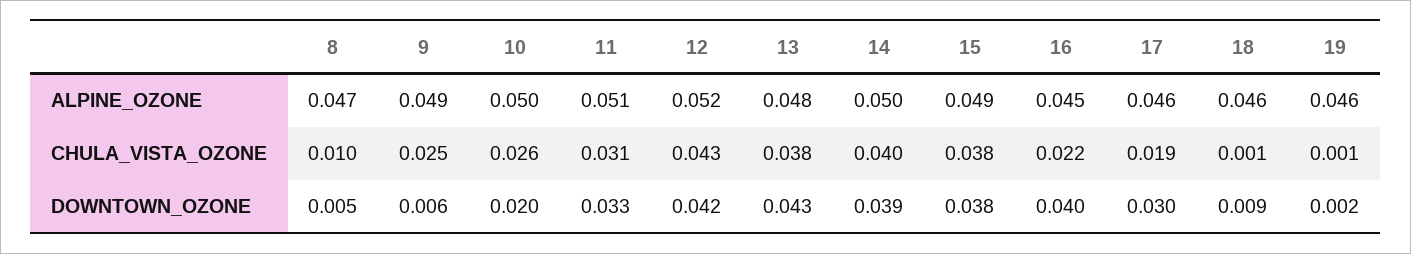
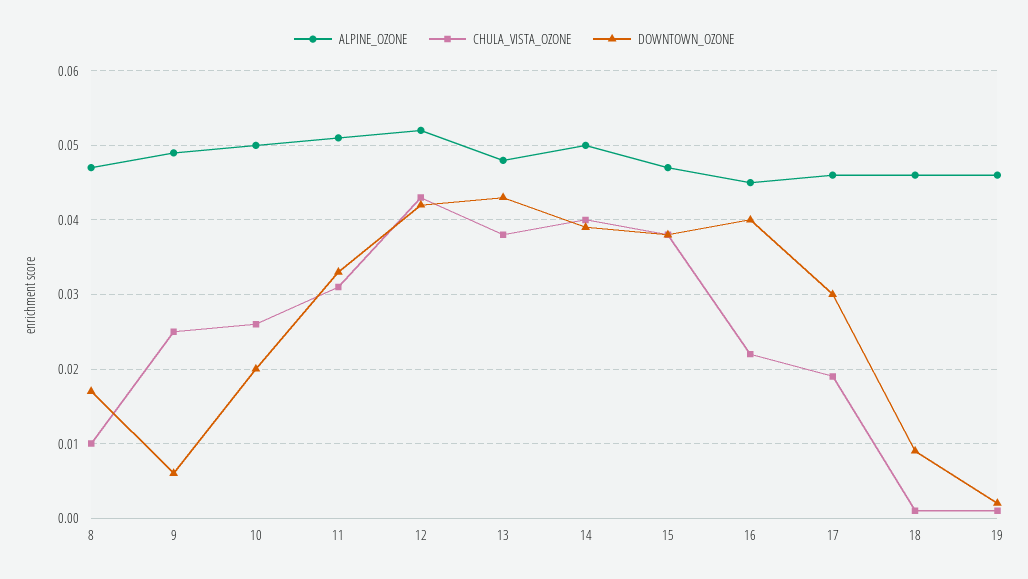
  {
    "ALPINE_OZONE": {
      "8": 0.047,
      "9": 0.049,
      "10": 0.05,
      "11": 0.051,
      "12": 0.052,
      "13": 0.048,
      "14": 0.05,
-     "15": 0.049,
+     "15": 0.047,
      "16": 0.045,
      "17": 0.046,
      "18": 0.046,
      "19": 0.046
    },
    "CHULA_VISTA_OZONE": {
      "8": 0.01,
      "9": 0.025,
      "10": 0.026,
      "11": 0.031,
      "12": 0.043,
      "13": 0.038,
      "14": 0.04,
      "15": 0.038,
      "16": 0.022,
      "17": 0.019,
      "18": 0.001,
      "19": 0.001
    },
    "DOWNTOWN_OZONE": {
-     "8": 0.005,
+     "8": 0.017,
      "9": 0.006,
      "10": 0.02,
      "11": 0.033,
      "12": 0.042,
      "13": 0.043,
      "14": 0.039,
      "15": 0.038,
      "16": 0.04,
      "17": 0.03,
      "18": 0.009,
      "19": 0.002
    }
  }

